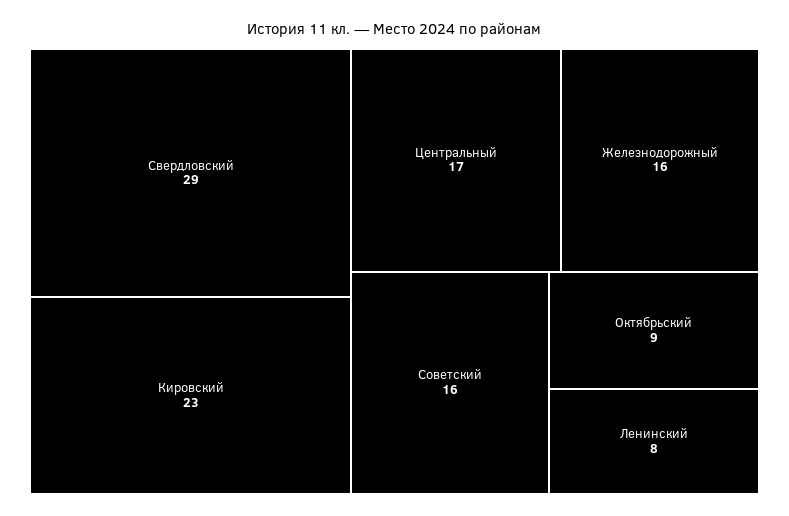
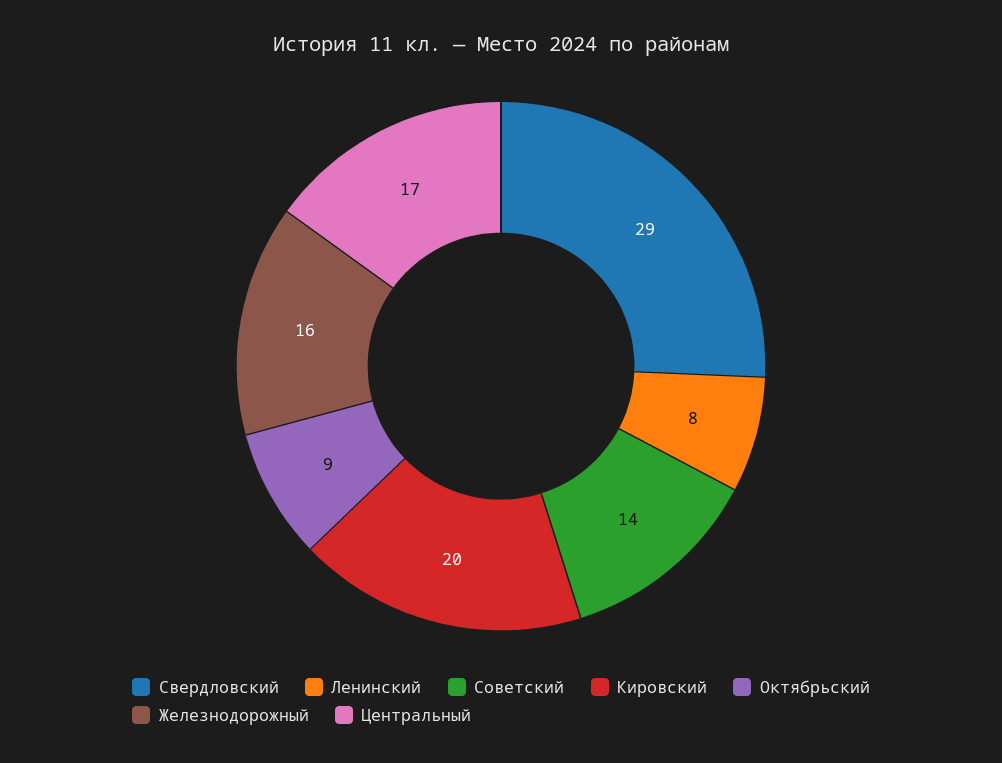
  {
    "Свердловский": 29,
-   "Кировский": 23,
+   "Кировский": 20,
    "Центральный": 17,
    "Железнодорожный": 16,
-   "Советский": 16,
+   "Советский": 14,
    "Октябрьский": 9,
    "Ленинский": 8
  }

